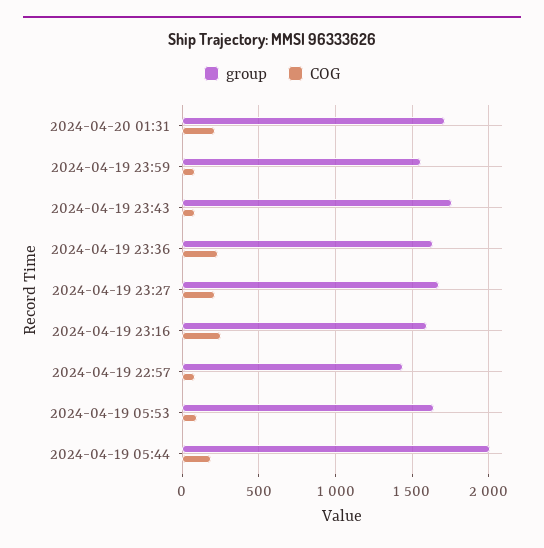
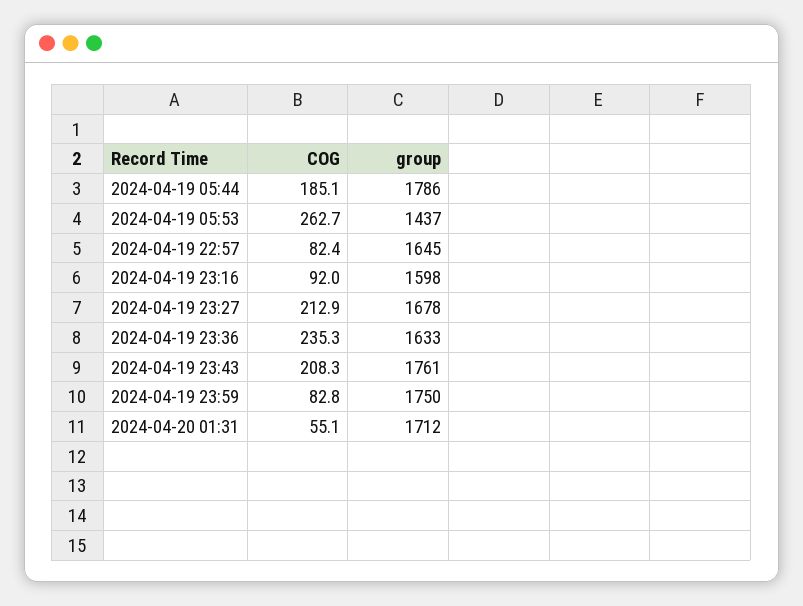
  {
    "group": {
      "2024-04-20 01:31": 1712,
-     "2024-04-19 23:59": 1550,
+     "2024-04-19 23:59": 1750,
      "2024-04-19 23:43": 1761,
      "2024-04-19 23:36": 1633,
      "2024-04-19 23:27": 1678,
      "2024-04-19 23:16": 1598,
-     "2024-04-19 22:57": 1450,
+     "2024-04-19 22:57": 1645,
-     "2024-04-19 05:53": 1650,
+     "2024-04-19 05:53": 1437,
-     "2024-04-19 05:44": 2000
+     "2024-04-19 05:44": 1786
    },
    "COG": {
-     "2024-04-20 01:31": 200,
+     "2024-04-20 01:31": 55.1,
      "2024-04-19 23:59": 82.8,
-     "2024-04-19 23:43": 100,
+     "2024-04-19 23:43": 208.3,
      "2024-04-19 23:36": 235.3,
      "2024-04-19 23:27": 212.9,
-     "2024-04-19 23:16": 250,
+     "2024-04-19 23:16": 92,
      "2024-04-19 22:57": 82.4,
-     "2024-04-19 05:53": 100,
+     "2024-04-19 05:53": 262.7,
      "2024-04-19 05:44": 185.1
    }
  }

